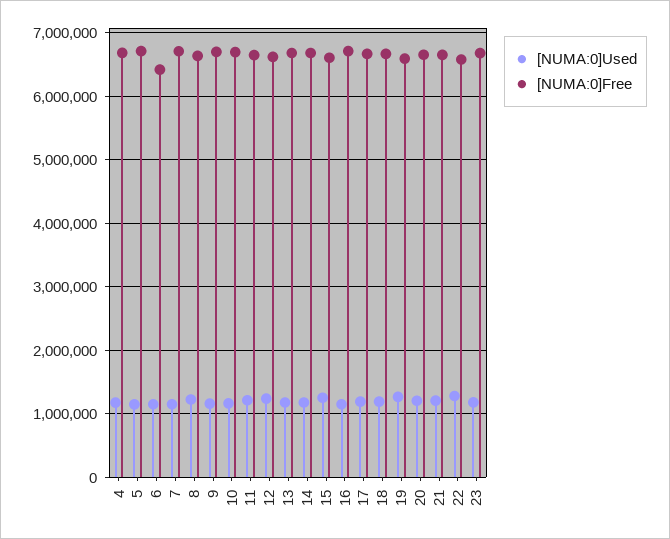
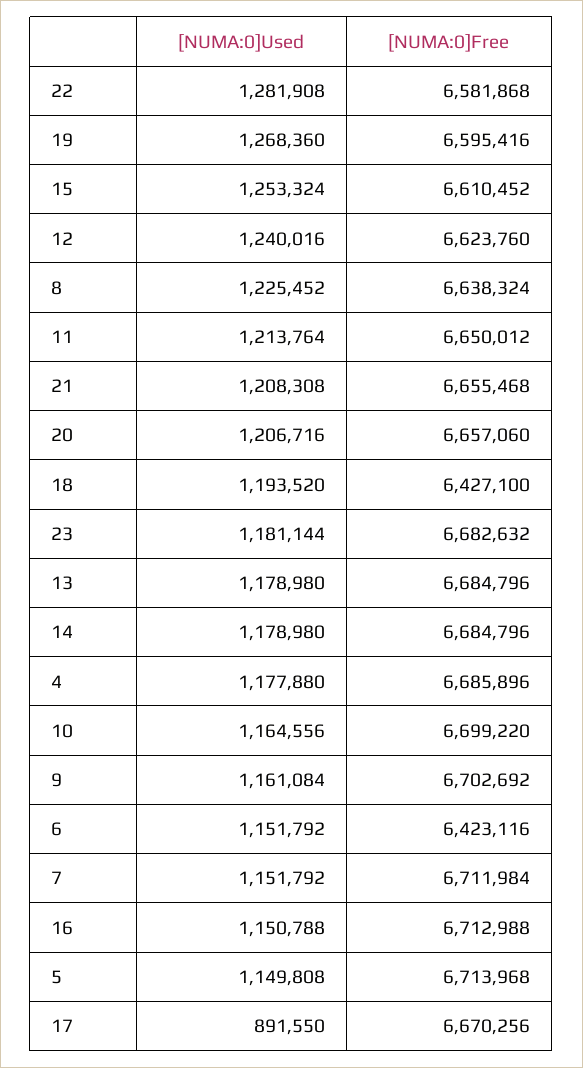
  {
    "[NUMA:0]Used": {
      "4": 1177880,
      "5": 1149808,
      "6": 1151792,
      "7": 1151792,
      "8": 1225452,
      "9": 1161084,
      "10": 1164556,
      "11": 1213764,
      "12": 1240016,
      "13": 1178980,
      "14": 1178980,
      "15": 1253324,
      "16": 1150788,
-     "17": 1200000,
+     "17": 891550,
      "18": 1193520,
      "19": 1268360,
      "20": 1206716,
      "21": 1208308,
      "22": 1281908,
      "23": 1181144
    },
    "[NUMA:0]Free": {
      "4": 6685896,
      "5": 6713968,
      "6": 6423116,
      "7": 6711984,
      "8": 6638324,
      "9": 6702692,
      "10": 6699220,
      "11": 6650012,
      "12": 6623760,
      "13": 6684796,
      "14": 6684796,
      "15": 6610452,
      "16": 6712988,
      "17": 6670256,
-     "18": 6700000,
+     "18": 6427100,
      "19": 6595416,
      "20": 6657060,
      "21": 6655468,
      "22": 6581868,
      "23": 6682632
    }
  }

